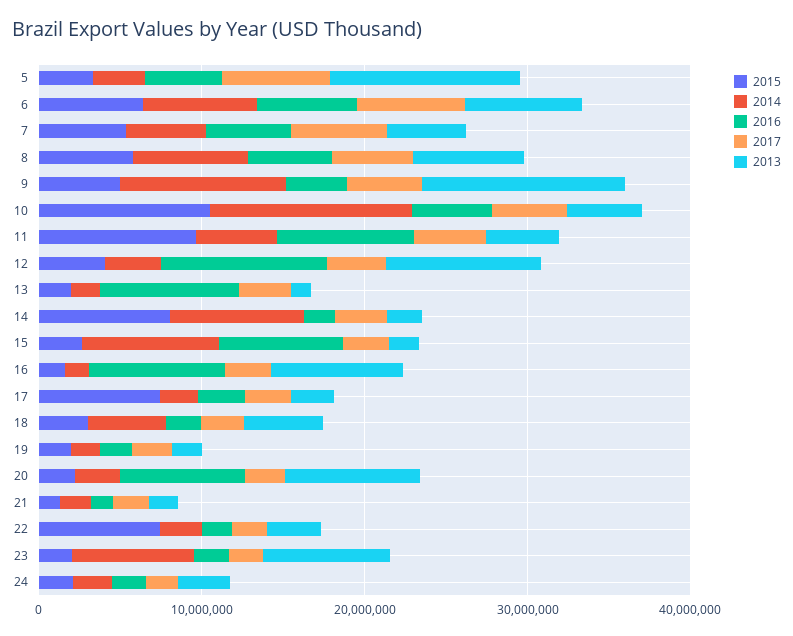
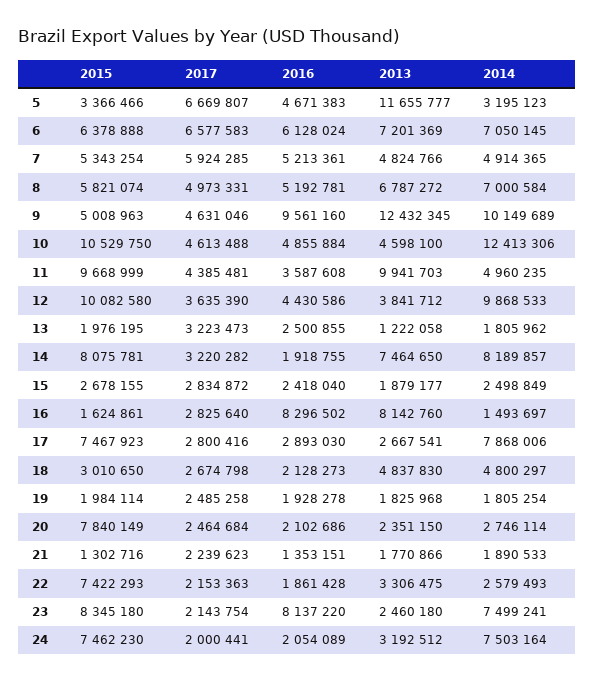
  {
    "2015": {
      "5": 3366466,
      "6": 6378888,
      "7": 5343254,
      "8": 5821074,
      "9": 5008963,
      "10": 10529750,
      "11": 9668999,
-     "12": 4000000,
+     "12": 10082580,
      "13": 1976195,
      "14": 8075781,
      "15": 2678155,
      "16": 1624861,
      "17": 7467923,
      "18": 3010650,
      "19": 1984114,
-     "20": 2000000,
+     "20": 7840149,
      "21": 1302716,
      "22": 7422293,
-     "23": 2000000,
+     "23": 8345180,
-     "24": 2000000
+     "24": 7462230
    },
    "2014": {
      "5": 3195123,
      "6": 7050145,
      "7": 4914365,
      "8": 7000584,
      "9": 10149689,
      "10": 12413306,
      "11": 4960235,
-     "12": 4000000,
+     "12": 9868533,
      "13": 1805962,
      "14": 8189857,
-     "15": 8000000,
+     "15": 2498849,
      "16": 1493697,
-     "17": 2000000,
+     "17": 7868006,
      "18": 4800297,
      "19": 1805254,
      "20": 2746114,
      "21": 1890533,
      "22": 2579493,
      "23": 7499241,
-     "24": 2000000
+     "24": 7503164
    },
    "2016": {
      "5": 4671383,
      "6": 6128024,
      "7": 5213361,
      "8": 5192781,
-     "9": 4000000,
+     "9": 9561160,
      "10": 4855884,
-     "11": 8000000,
+     "11": 3587608,
-     "12": 10000000,
+     "12": 4430586,
-     "13": 8000000,
+     "13": 2500855,
      "14": 1918755,
-     "15": 8000000,
+     "15": 2418040,
      "16": 8296502,
      "17": 2893030,
      "18": 2128273,
      "19": 1928278,
-     "20": 8000000,
+     "20": 2102686,
      "21": 1353151,
      "22": 1861428,
-     "23": 2000000,
+     "23": 8137220,
      "24": 2054089
    },
    "2017": {
      "5": 6669807,
      "6": 6577583,
      "7": 5924285,
      "8": 4973331,
      "9": 4631046,
      "10": 4613488,
      "11": 4385481,
      "12": 3635390,
      "13": 3223473,
      "14": 3220282,
      "15": 2834872,
      "16": 2825640,
      "17": 2800416,
      "18": 2674798,
      "19": 2485258,
      "20": 2464684,
      "21": 2239623,
      "22": 2153363,
      "23": 2143754,
      "24": 2000441
    },
    "2013": {
      "5": 11655777,
      "6": 7201369,
      "7": 4824766,
      "8": 6787272,
      "9": 12432345,
      "10": 4598100,
-     "11": 4000000,
+     "11": 9941703,
-     "12": 10000000,
+     "12": 3841712,
      "13": 1222058,
-     "14": 2000000,
+     "14": 7464650,
      "15": 1879177,
      "16": 8142760,
      "17": 2667541,
      "18": 4837830,
      "19": 1825968,
-     "20": 8000000,
+     "20": 2351150,
      "21": 1770866,
      "22": 3306475,
-     "23": 8000000,
+     "23": 2460180,
      "24": 3192512
    }
  }

